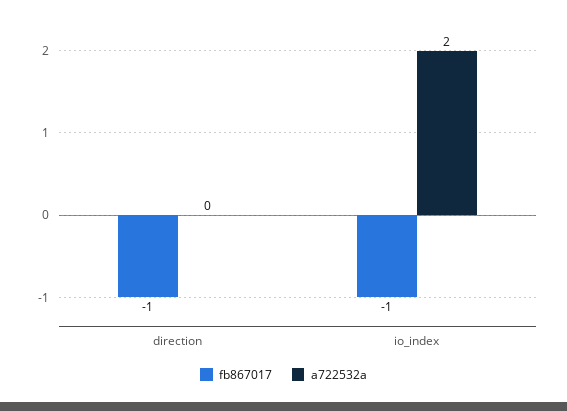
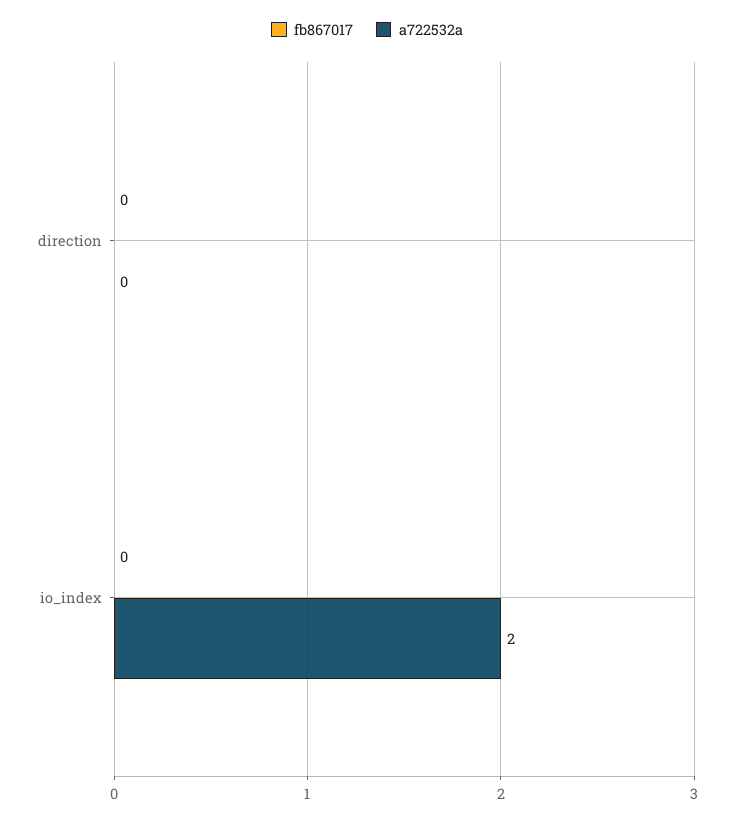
  {
    "fb867017": {
-     "direction": -1,
+     "direction": 0,
-     "io_index": -1
+     "io_index": 0
    },
    "a722532a": {
      "direction": 0,
      "io_index": 2
    }
  }

